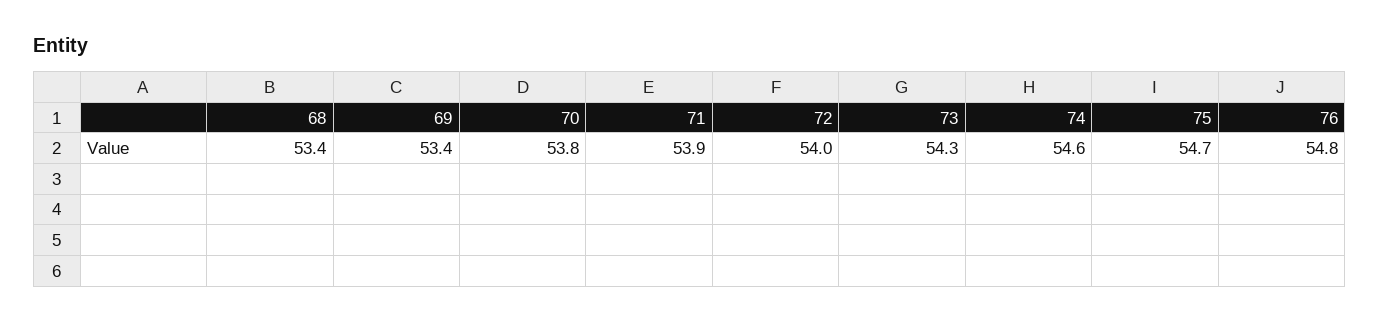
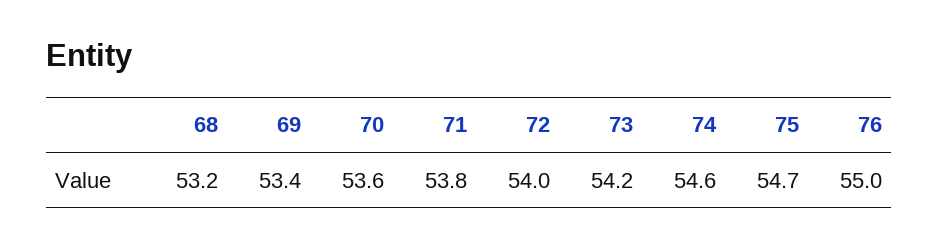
  {
-   "68": 53.4,
+   "68": 53.2,
    "69": 53.4,
-   "70": 53.8,
+   "70": 53.6,
-   "71": 53.9,
+   "71": 53.8,
    "72": 54,
-   "73": 54.3,
+   "73": 54.2,
    "74": 54.6,
    "75": 54.7,
-   "76": 54.8
+   "76": 55
  }

